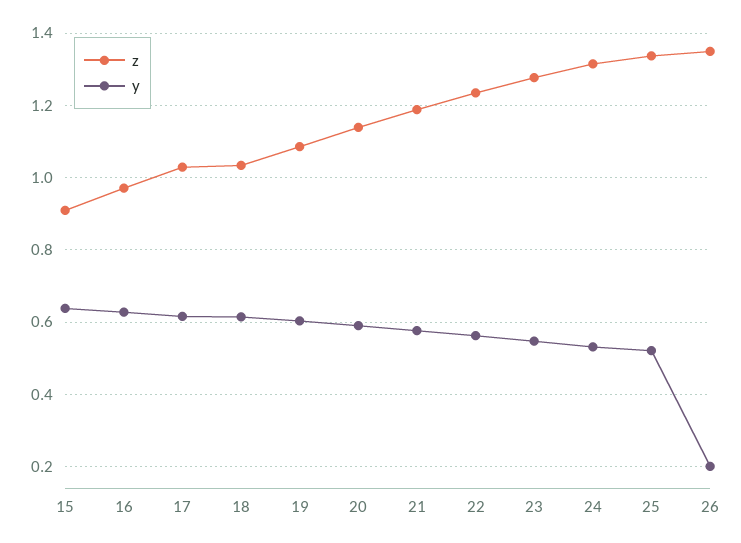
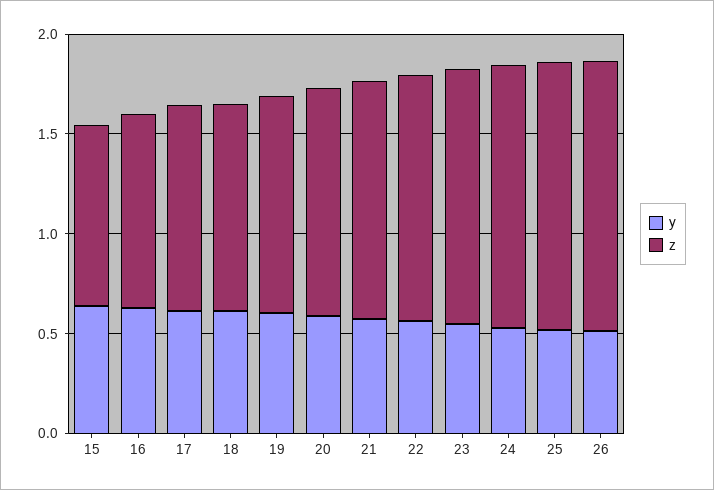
  {
    "z": {
      "15": 0.9,
      "16": 0.98,
      "17": 1.02,
      "18": 1.04,
      "19": 1.08,
      "20": 1.14,
      "21": 1.18,
      "22": 1.24,
      "23": 1.28,
      "24": 1.32,
      "25": 1.34,
      "26": 1.36
    },
    "y": {
      "15": 0.64,
      "16": 0.62,
      "17": 0.62,
      "18": 0.62,
      "19": 0.6,
      "20": 0.6,
      "21": 0.58,
      "22": 0.56,
      "23": 0.54,
      "24": 0.54,
      "25": 0.52,
-     "26": 0.2
+     "26": 0.5
    }
  }

